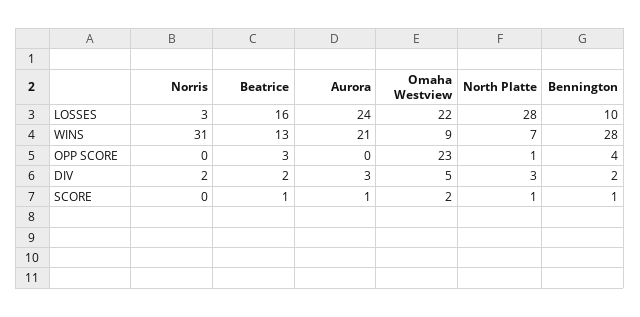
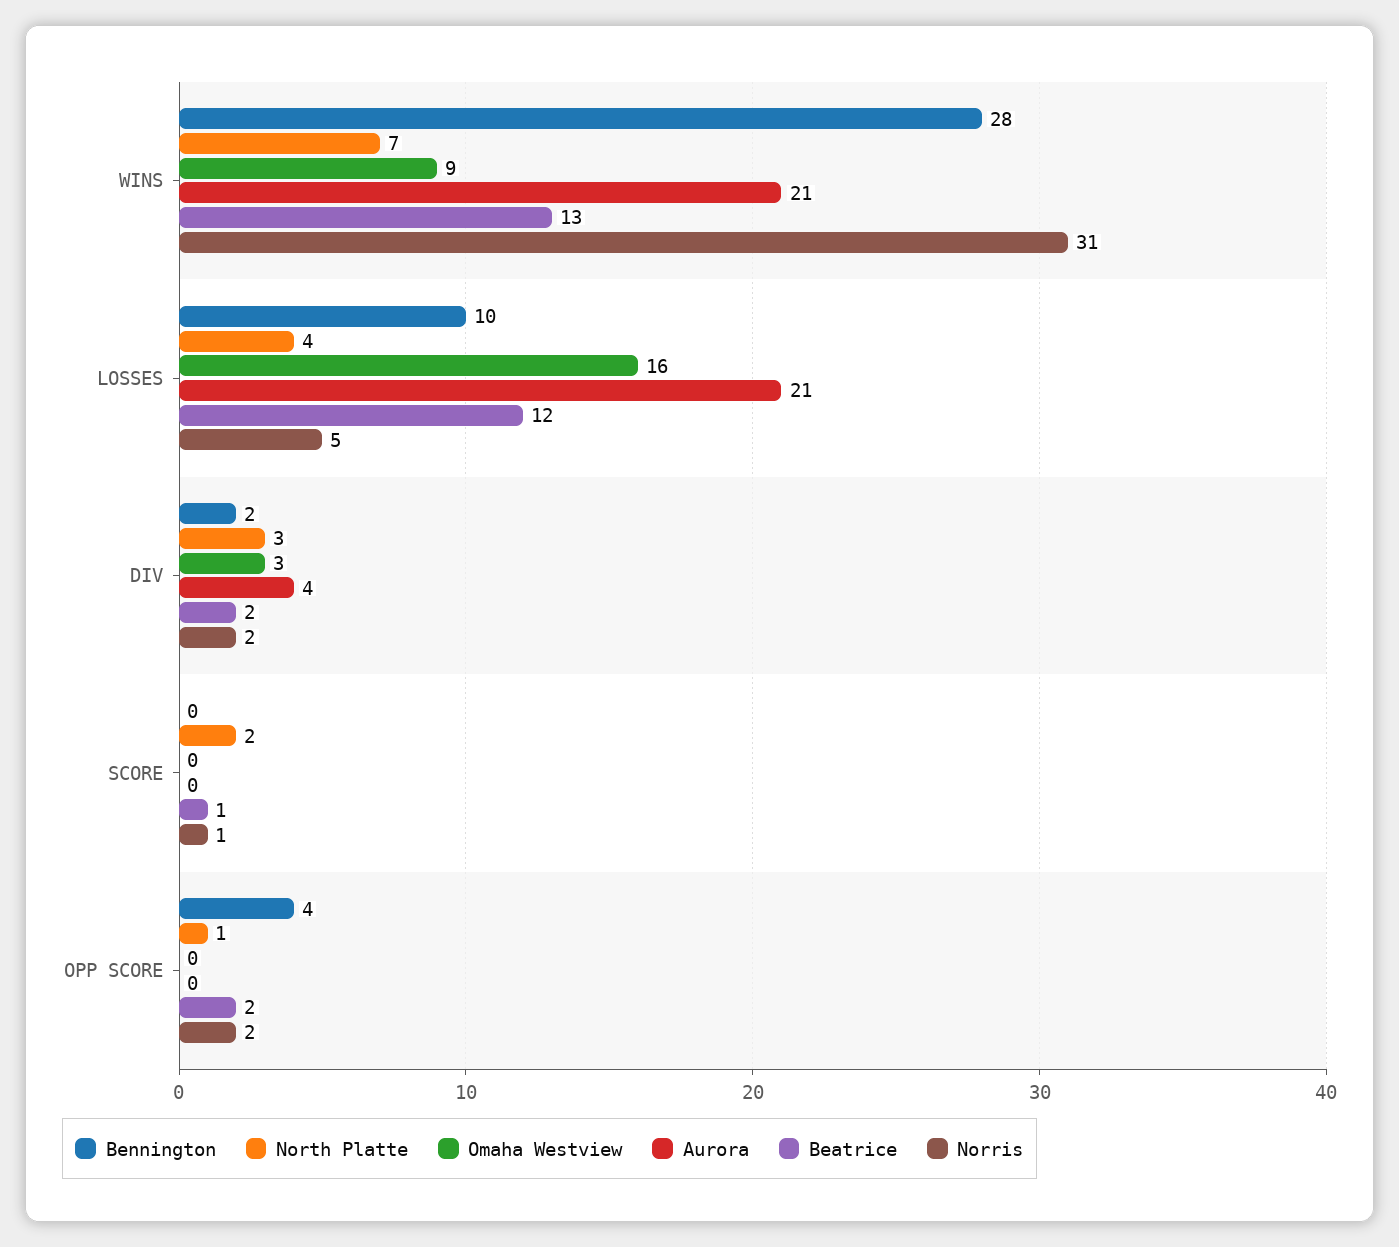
  {
    "Norris": {
-     "LOSSES": 3,
+     "LOSSES": 5,
      "WINS": 31,
-     "OPP SCORE": 0,
+     "OPP SCORE": 2,
      "DIV": 2,
-     "SCORE": 0
+     "SCORE": 1
    },
    "Beatrice": {
-     "LOSSES": 16,
+     "LOSSES": 12,
      "WINS": 13,
-     "OPP SCORE": 3,
+     "OPP SCORE": 2,
      "DIV": 2,
      "SCORE": 1
    },
    "Aurora": {
-     "LOSSES": 24,
+     "LOSSES": 21,
      "WINS": 21,
      "OPP SCORE": 0,
-     "DIV": 3,
+     "DIV": 4,
-     "SCORE": 1
+     "SCORE": 0
    },
    "Omaha Westview": {
-     "LOSSES": 22,
+     "LOSSES": 16,
      "WINS": 9,
-     "OPP SCORE": 23,
+     "OPP SCORE": 0,
-     "DIV": 5,
+     "DIV": 3,
-     "SCORE": 2
+     "SCORE": 0
    },
    "North Platte": {
-     "LOSSES": 28,
+     "LOSSES": 4,
      "WINS": 7,
      "OPP SCORE": 1,
      "DIV": 3,
-     "SCORE": 1
+     "SCORE": 2
    },
    "Bennington": {
      "LOSSES": 10,
      "WINS": 28,
      "OPP SCORE": 4,
      "DIV": 2,
-     "SCORE": 1
+     "SCORE": 0
    }
  }

